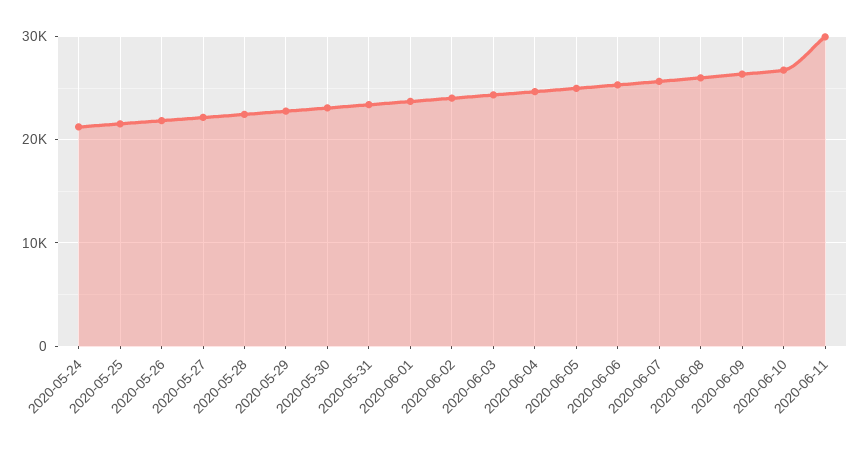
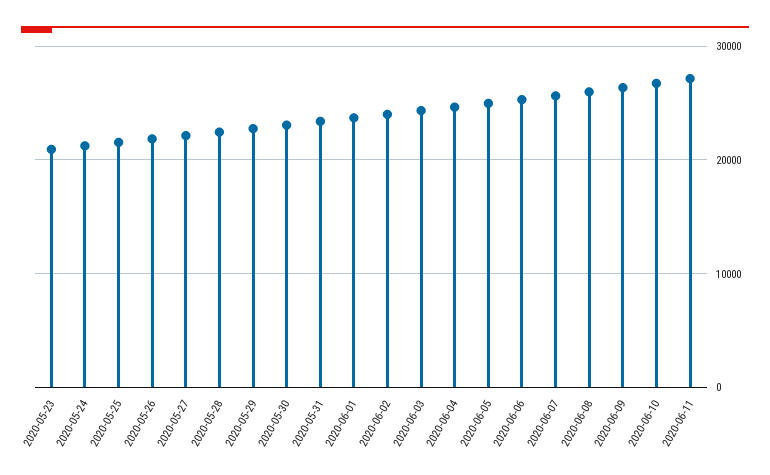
  {
    "2020-05-24": 21000,
    "2020-05-25": 22000,
    "2020-05-26": 22000,
    "2020-05-27": 22000,
    "2020-05-28": 22000,
    "2020-05-29": 23000,
    "2020-05-30": 23000,
    "2020-05-31": 23000,
    "2020-06-01": 24000,
    "2020-06-02": 24000,
    "2020-06-03": 24000,
    "2020-06-04": 25000,
    "2020-06-05": 25000,
    "2020-06-06": 25000,
    "2020-06-07": 26000,
    "2020-06-08": 26000,
    "2020-06-09": 26000,
    "2020-06-10": 27000,
-   "2020-06-11": 30000
+   "2020-06-11": 27000,
+   "2020-05-23": 21000
  }

